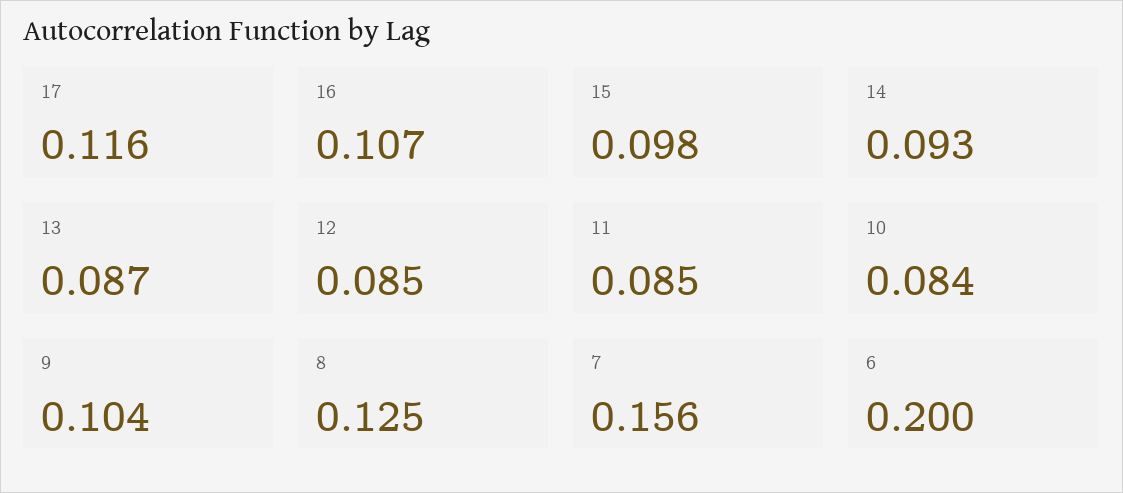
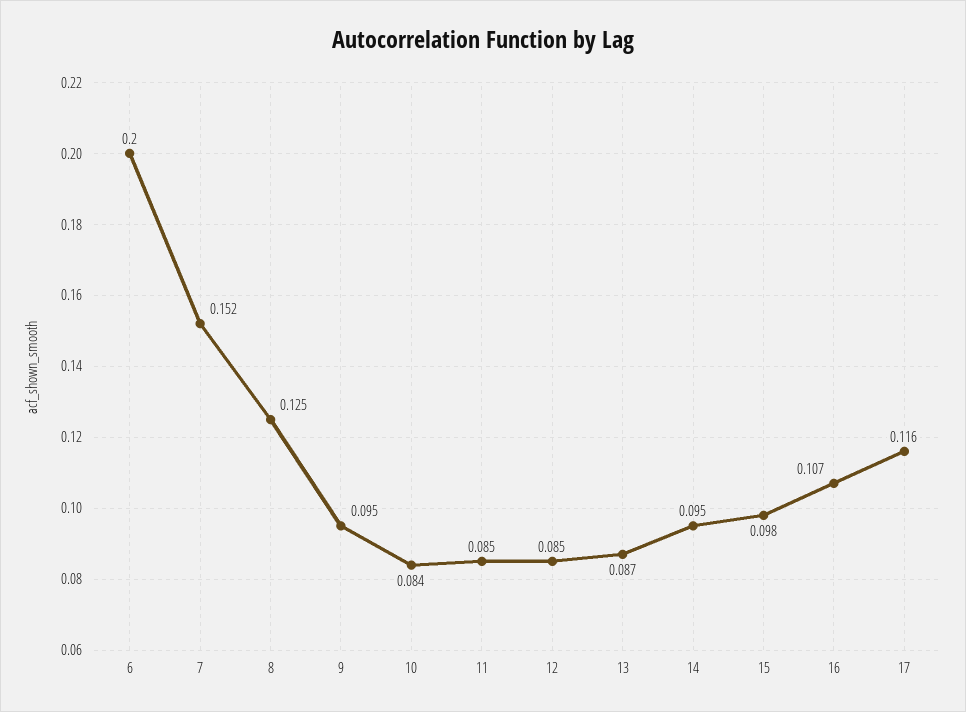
  {
    "17": 0.116,
    "16": 0.107,
    "15": 0.098,
-   "14": 0.093,
+   "14": 0.095,
    "13": 0.087,
    "12": 0.085,
    "11": 0.085,
    "10": 0.084,
-   "9": 0.104,
+   "9": 0.095,
    "8": 0.125,
-   "7": 0.156,
+   "7": 0.152,
    "6": 0.2
  }

